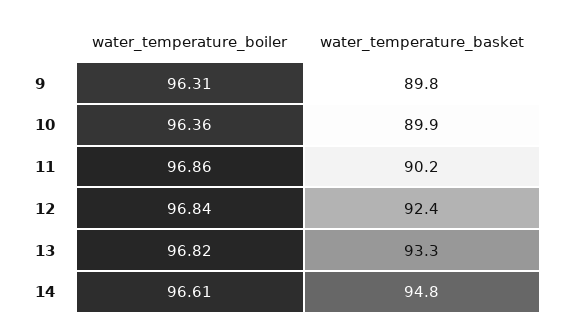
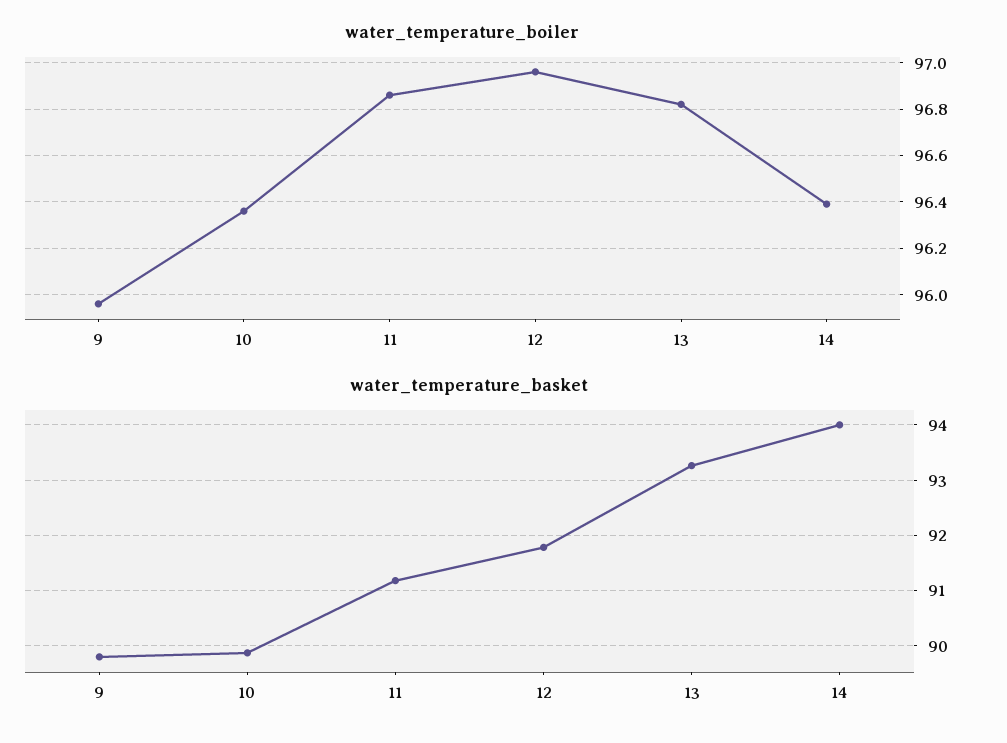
  {
    "water_temperature_boiler": {
-     "9": 96.31,
+     "9": 95.95,
      "10": 96.36,
      "11": 96.86,
-     "12": 96.84,
+     "12": 96.95,
      "13": 96.82,
-     "14": 96.61
+     "14": 96.4
    },
    "water_temperature_basket": {
      "9": 89.8,
      "10": 89.9,
-     "11": 90.2,
+     "11": 91.2,
-     "12": 92.4,
+     "12": 91.8,
      "13": 93.3,
-     "14": 94.8
+     "14": 94
    }
  }

